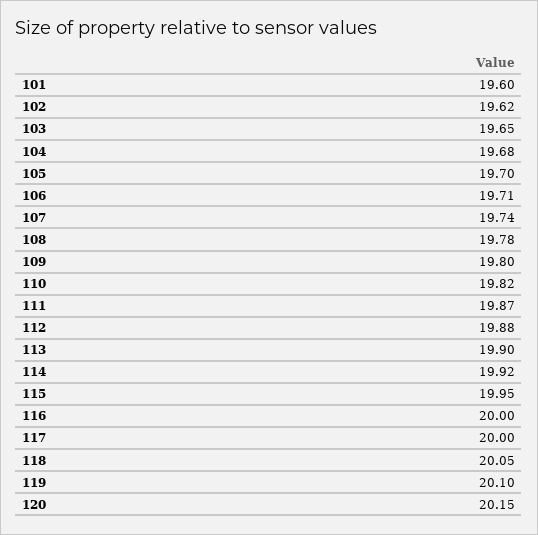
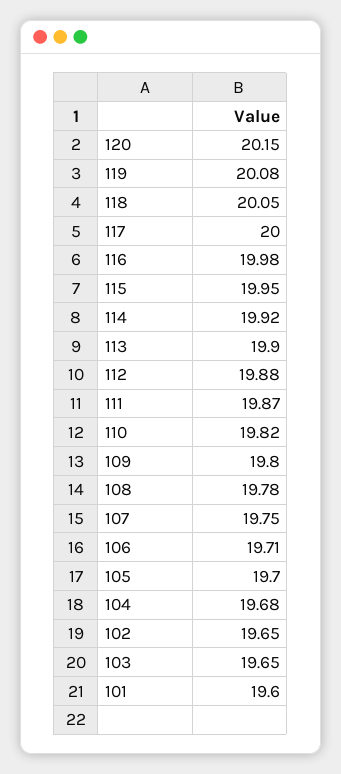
  {
    "101": 19.6,
-   "102": 19.62,
+   "102": 19.65,
    "103": 19.65,
    "104": 19.68,
    "105": 19.7,
    "106": 19.71,
-   "107": 19.74,
+   "107": 19.75,
    "108": 19.78,
    "109": 19.8,
    "110": 19.82,
    "111": 19.87,
    "112": 19.88,
    "113": 19.9,
    "114": 19.92,
    "115": 19.95,
-   "116": 20,
+   "116": 19.98,
    "117": 20,
    "118": 20.05,
-   "119": 20.1,
+   "119": 20.08,
    "120": 20.15
  }

